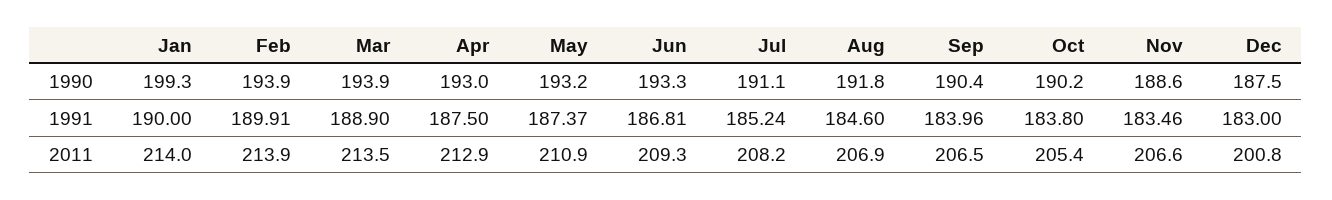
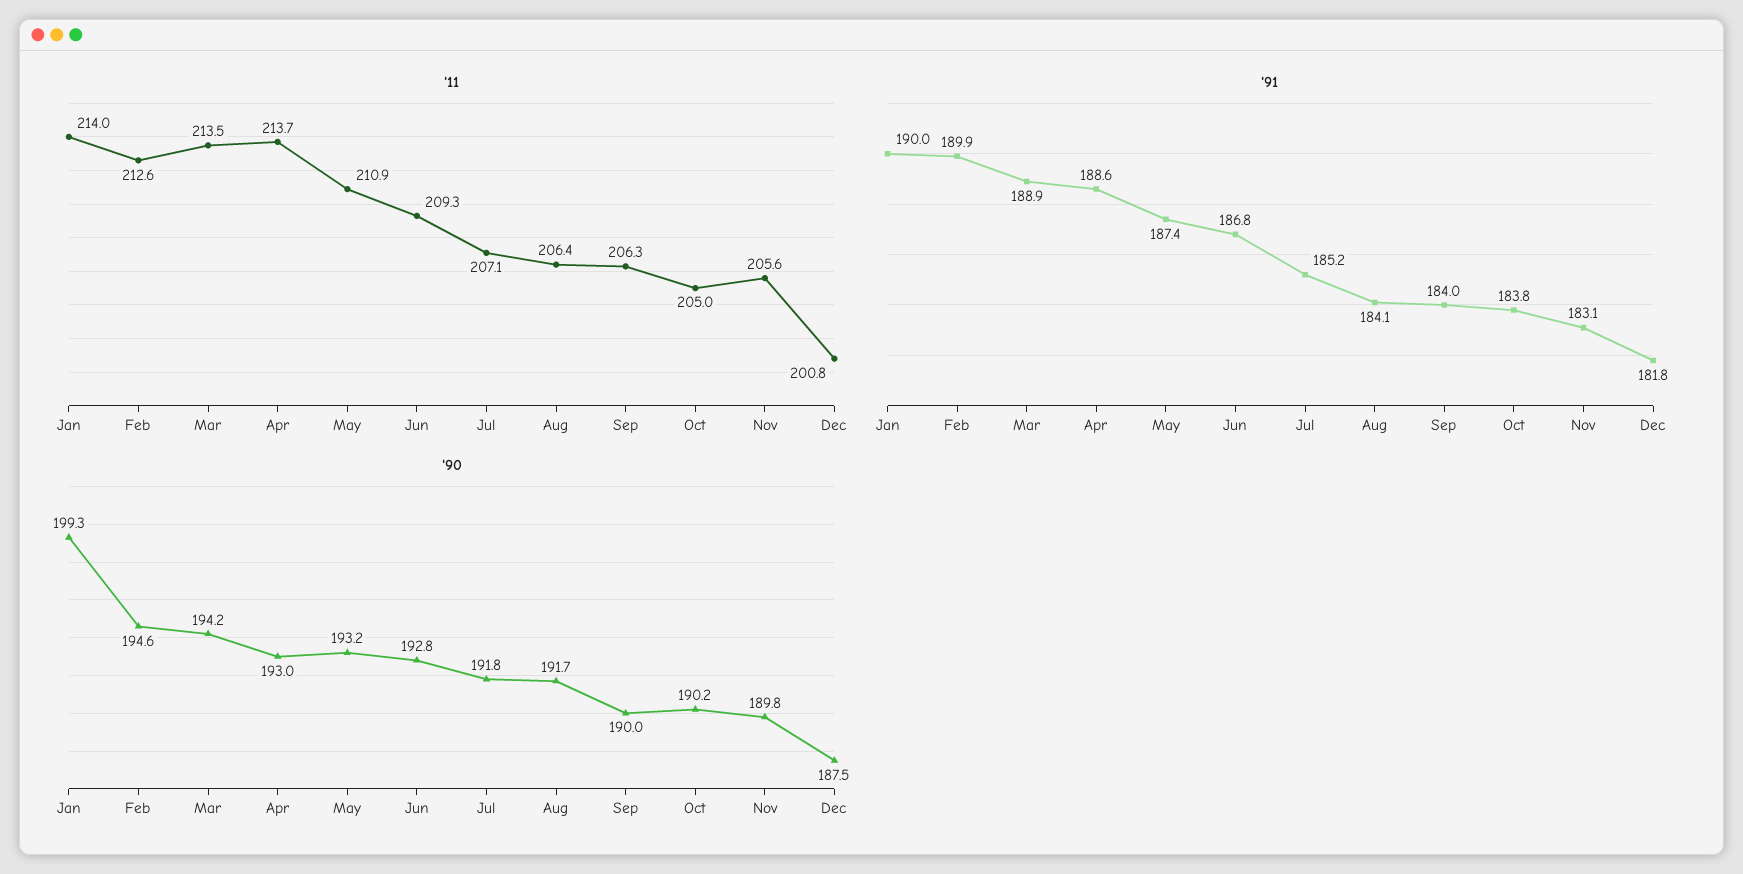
  {
    "1990": {
      "Jan": 199.3,
-     "Feb": 193.9,
+     "Feb": 194.6,
-     "Mar": 193.9,
+     "Mar": 194.2,
      "Apr": 193,
      "May": 193.2,
-     "Jun": 193.3,
+     "Jun": 192.8,
-     "Jul": 191.1,
+     "Jul": 191.8,
-     "Aug": 191.8,
+     "Aug": 191.7,
-     "Sep": 190.4,
+     "Sep": 190,
      "Oct": 190.2,
-     "Nov": 188.6,
+     "Nov": 189.8,
      "Dec": 187.5
    },
    "1991": {
      "Jan": 190,
      "Feb": 189.91,
      "Mar": 188.9,
-     "Apr": 187.5,
+     "Apr": 188.6,
      "May": 187.37,
      "Jun": 186.81,
      "Jul": 185.24,
-     "Aug": 184.6,
+     "Aug": 184.1,
      "Sep": 183.96,
      "Oct": 183.8,
-     "Nov": 183.46,
+     "Nov": 183.1,
-     "Dec": 183
+     "Dec": 181.8
    },
    "2011": {
      "Jan": 214,
-     "Feb": 213.9,
+     "Feb": 212.6,
      "Mar": 213.5,
-     "Apr": 212.9,
+     "Apr": 213.7,
      "May": 210.9,
      "Jun": 209.3,
-     "Jul": 208.2,
+     "Jul": 207.1,
-     "Aug": 206.9,
+     "Aug": 206.4,
-     "Sep": 206.5,
+     "Sep": 206.3,
-     "Oct": 205.4,
+     "Oct": 205,
-     "Nov": 206.6,
+     "Nov": 205.6,
      "Dec": 200.8
    }
  }

